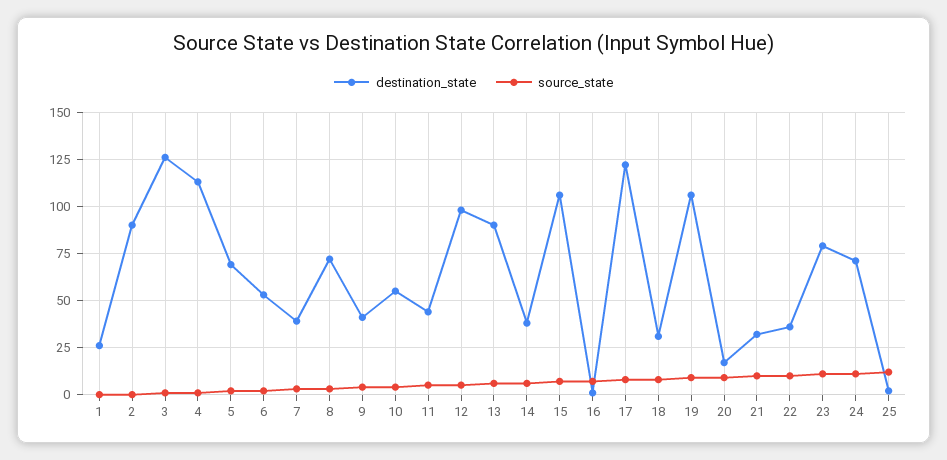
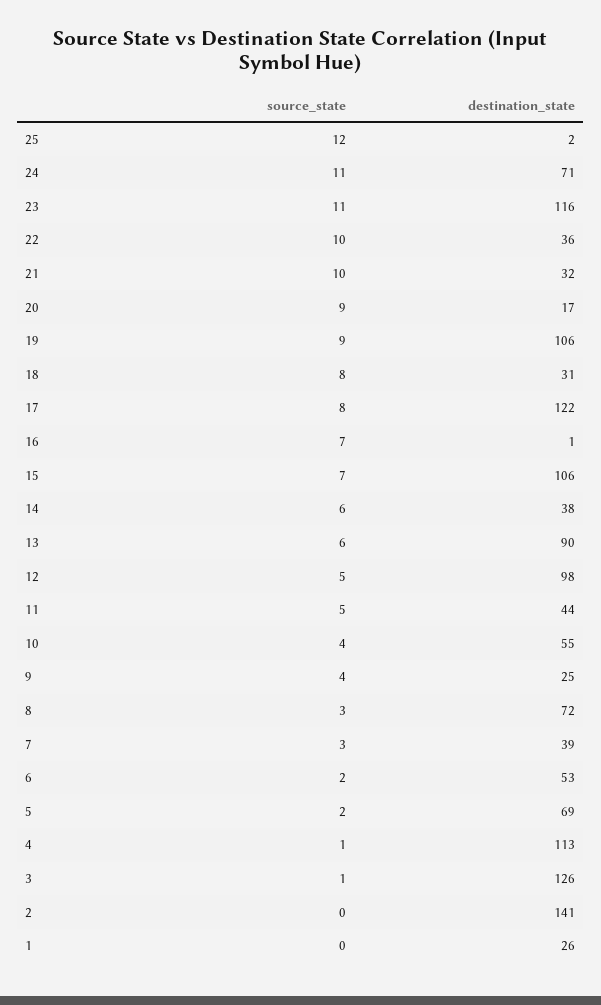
  {
    "destination_state": {
      "1": 26,
-     "2": 90,
+     "2": 141,
      "3": 126,
      "4": 113,
      "5": 69,
      "6": 53,
      "7": 39,
      "8": 72,
-     "9": 40,
+     "9": 25,
      "10": 55,
      "11": 44,
      "12": 98,
      "13": 90,
      "14": 38,
      "15": 106,
      "16": 1,
      "17": 122,
      "18": 31,
      "19": 106,
      "20": 17,
      "21": 32,
      "22": 36,
-     "23": 80,
+     "23": 116,
      "24": 71,
      "25": 2
    },
    "source_state": {
      "1": 0,
      "2": 0,
      "3": 1,
      "4": 1,
      "5": 2,
      "6": 2,
      "7": 3,
      "8": 3,
      "9": 4,
      "10": 4,
      "11": 5,
      "12": 5,
      "13": 6,
      "14": 6,
      "15": 7,
      "16": 7,
      "17": 8,
      "18": 8,
      "19": 9,
      "20": 9,
      "21": 10,
      "22": 10,
      "23": 11,
      "24": 11,
      "25": 12
    }
  }

